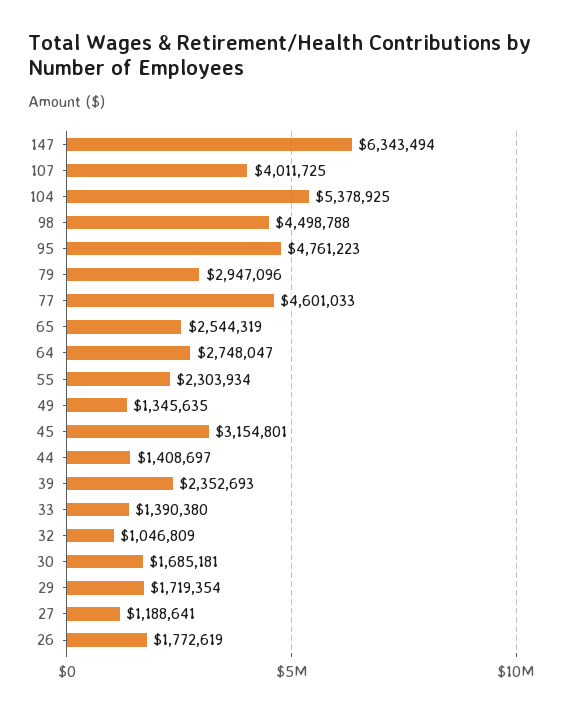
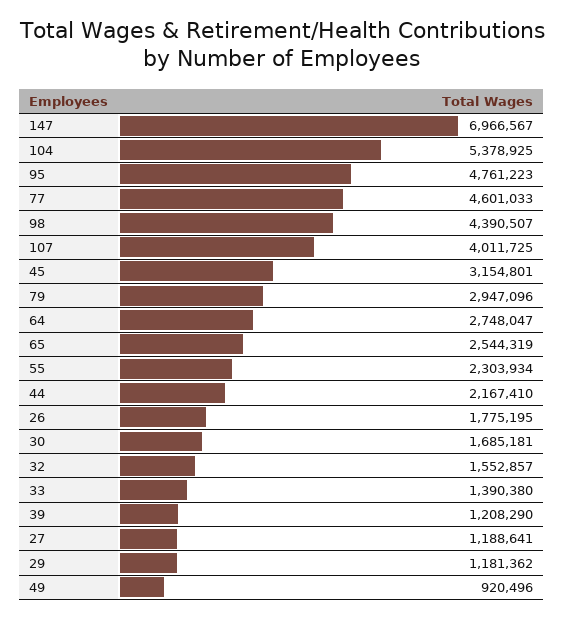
  {
-   "147": 6343494,
+   "147": 6966567,
    "107": 4011725,
    "104": 5378925,
-   "98": 4498788,
+   "98": 4390507,
    "95": 4761223,
    "79": 2947096,
    "77": 4601033,
    "65": 2544319,
    "64": 2748047,
    "55": 2303934,
-   "49": 1345635,
+   "49": 920496,
    "45": 3154801,
-   "44": 1408697,
+   "44": 2167410,
-   "39": 2352693,
+   "39": 1208290,
    "33": 1390380,
-   "32": 1046809,
+   "32": 1552857,
    "30": 1685181,
-   "29": 1719354,
+   "29": 1181362,
    "27": 1188641,
-   "26": 1772619
+   "26": 1775195
  }

